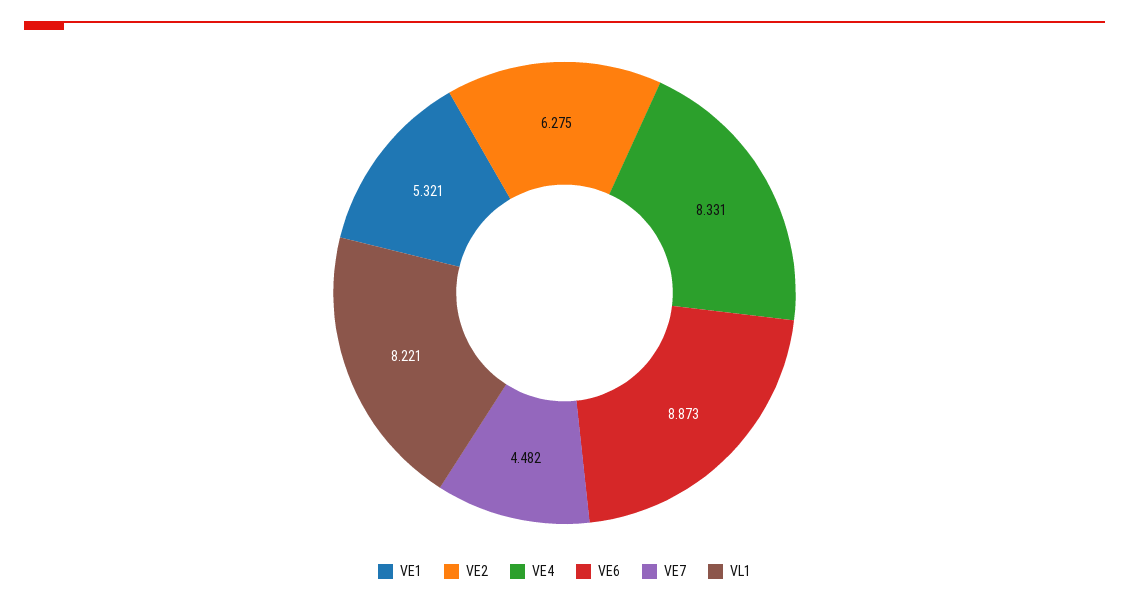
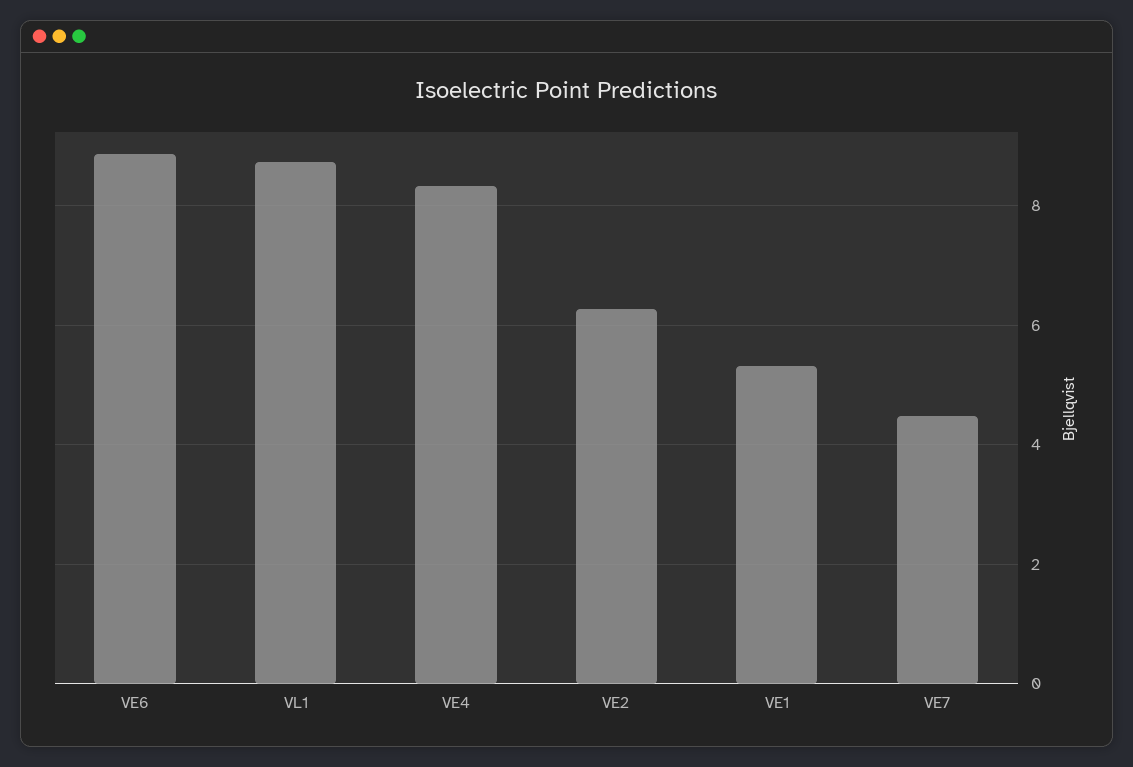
  {
    "VE1": 5.321,
    "VE2": 6.275,
    "VE4": 8.331,
    "VE6": 8.873,
    "VE7": 4.482,
-   "VL1": 8.221
+   "VL1": 8.8
  }

